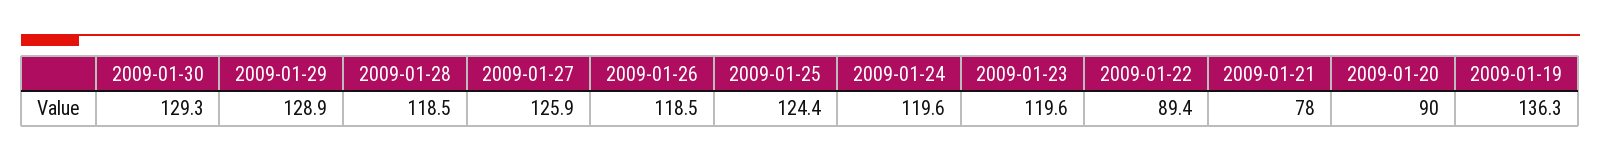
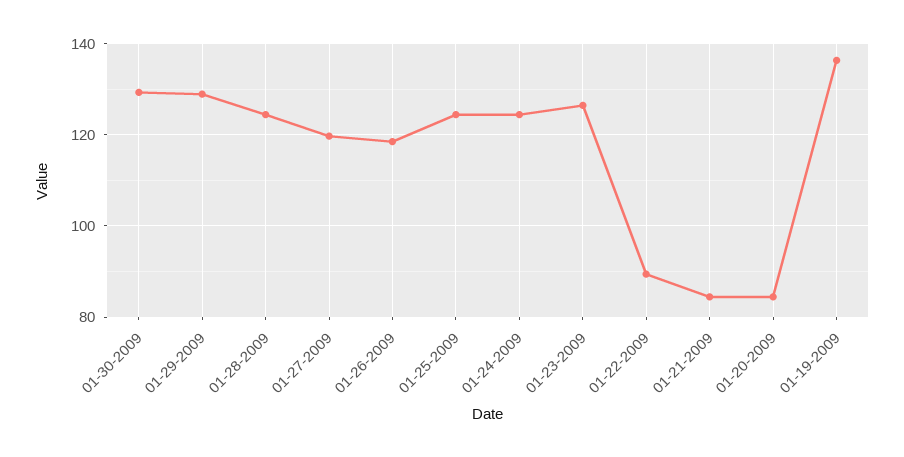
  {
    "2009-01-30": 129.3,
    "2009-01-29": 128.9,
-   "2009-01-28": 118.5,
+   "2009-01-28": 124,
-   "2009-01-27": 125.9,
+   "2009-01-27": 120,
    "2009-01-26": 118.5,
    "2009-01-25": 124.4,
-   "2009-01-24": 119.6,
+   "2009-01-24": 124,
-   "2009-01-23": 119.6,
+   "2009-01-23": 126,
    "2009-01-22": 89.4,
-   "2009-01-21": 78,
+   "2009-01-21": 84,
-   "2009-01-20": 90,
+   "2009-01-20": 84,
    "2009-01-19": 136.3
  }

